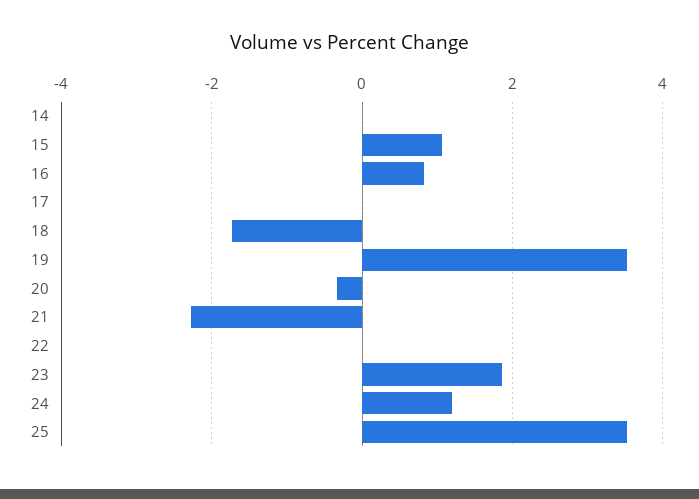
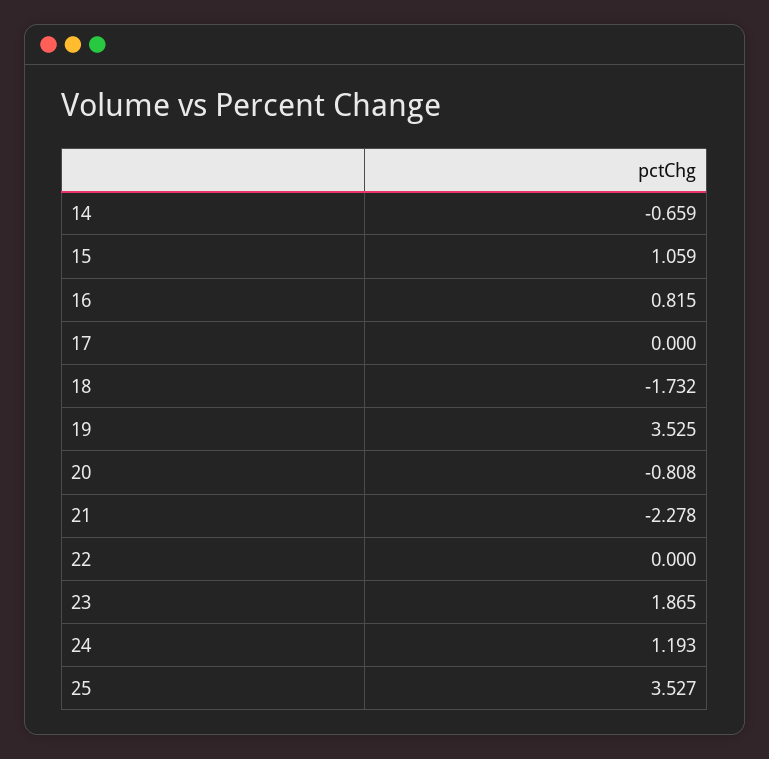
  {
-   "14": 0,
+   "14": -0.659,
    "15": 1.059,
    "16": 0.815,
    "17": 0,
    "18": -1.732,
    "19": 3.525,
-   "20": -0.4,
+   "20": -0.808,
    "21": -2.278,
    "22": 0,
    "23": 1.865,
    "24": 1.193,
    "25": 3.527
  }

